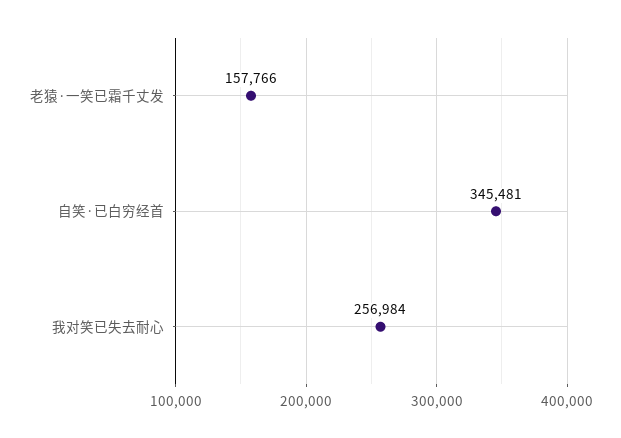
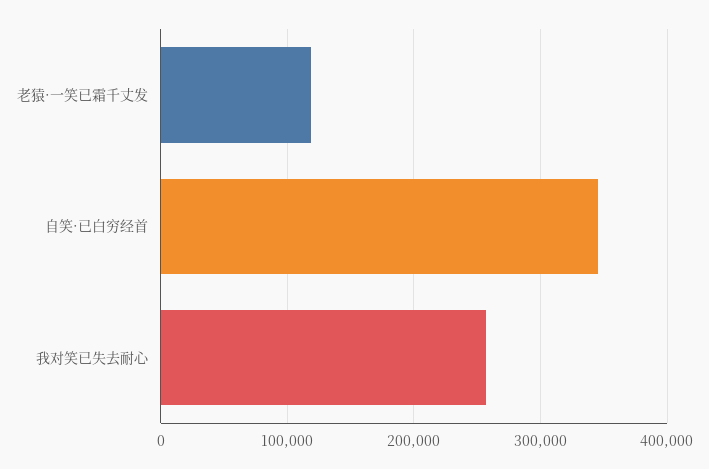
  {
-   "老猿·一笑已霜千丈发": 157766,
+   "老猿·一笑已霜千丈发": 120000,
    "自笑·已白穷经首": 345481,
    "我对笑已失去耐心": 256984
  }

